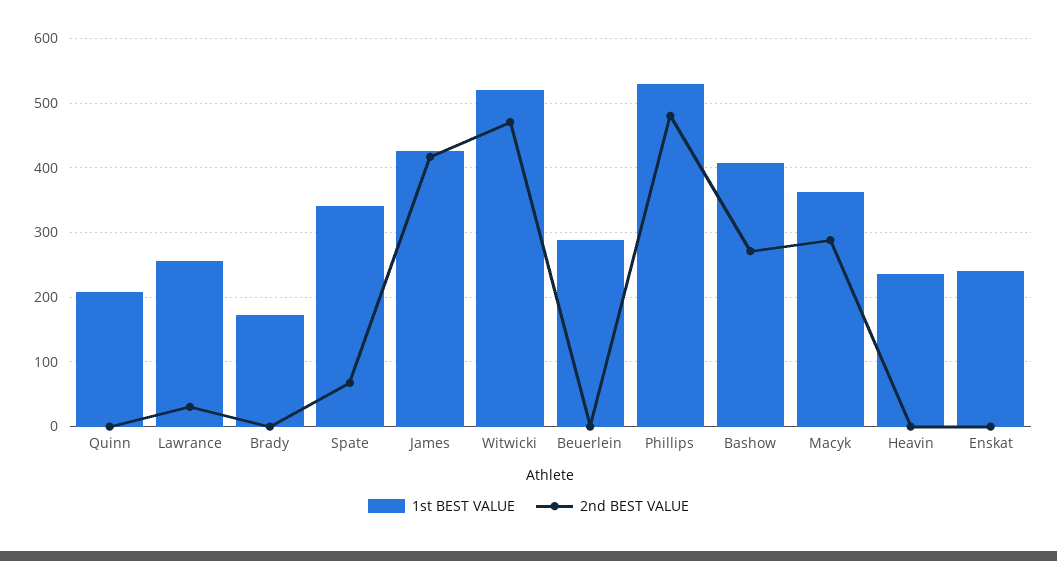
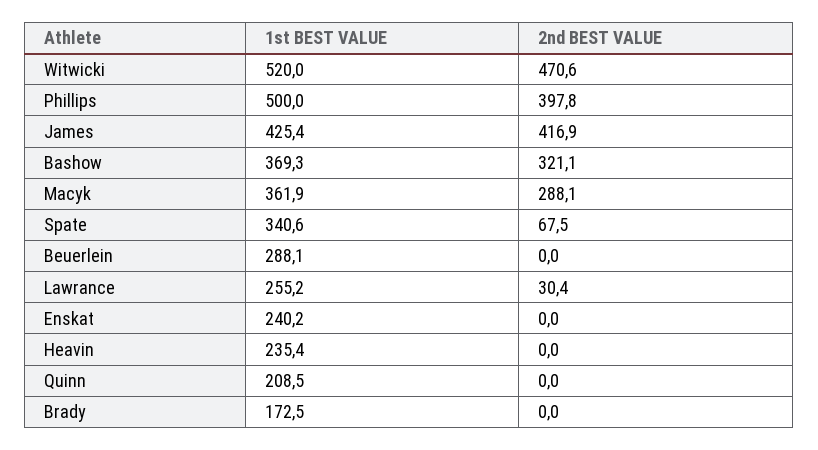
  {
    "1st BEST VALUE": {
      "Quinn": 208.5,
      "Lawrance": 255.2,
      "Brady": 172.5,
      "Spate": 340.6,
      "James": 425.4,
      "Witwicki": 520,
      "Beuerlein": 288.1,
-     "Phillips": 530,
+     "Phillips": 500,
-     "Bashow": 410,
+     "Bashow": 369.3,
      "Macyk": 361.9,
      "Heavin": 235.4,
      "Enskat": 240.2
    },
    "2nd BEST VALUE": {
      "Quinn": 0,
      "Lawrance": 30.4,
      "Brady": 0,
      "Spate": 67.5,
      "James": 416.9,
      "Witwicki": 470.6,
      "Beuerlein": 0,
-     "Phillips": 480,
+     "Phillips": 397.8,
-     "Bashow": 270,
+     "Bashow": 321.1,
      "Macyk": 288.1,
      "Heavin": 0,
      "Enskat": 0
    }
  }

